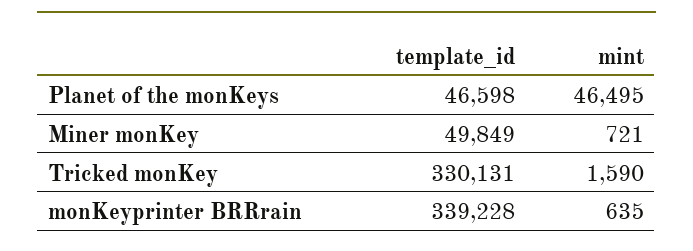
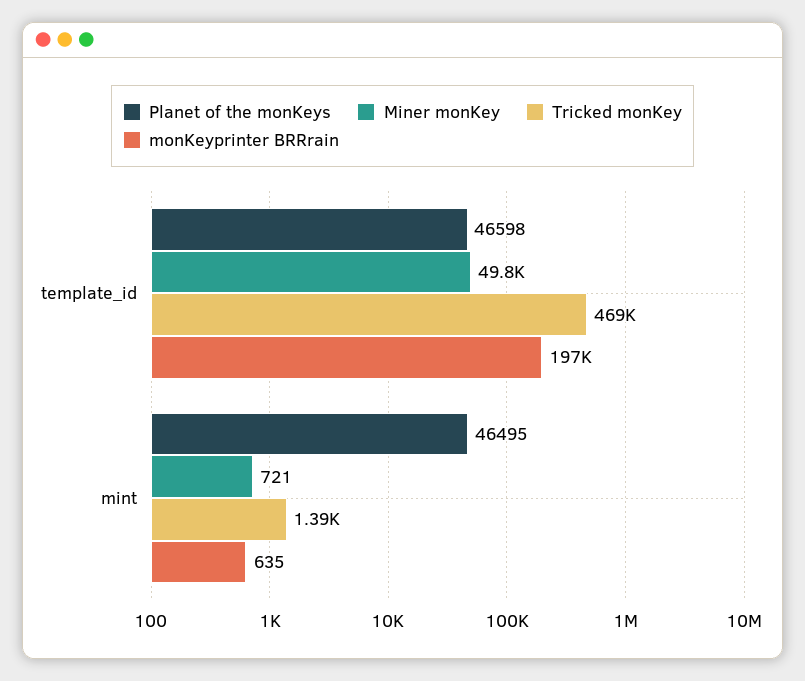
  {
    "Planet of the monKeys": {
      "template_id": 46598,
      "mint": 46495
    },
    "Miner monKey": {
      "template_id": 49849,
      "mint": 721
    },
    "Tricked monKey": {
-     "template_id": 330131,
+     "template_id": 469000,
-     "mint": 1590
+     "mint": 1390
    },
    "monKeyprinter BRRrain": {
-     "template_id": 339228,
+     "template_id": 197000,
      "mint": 635
    }
  }

